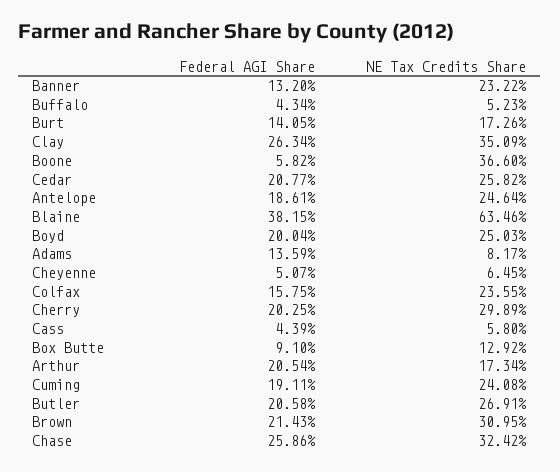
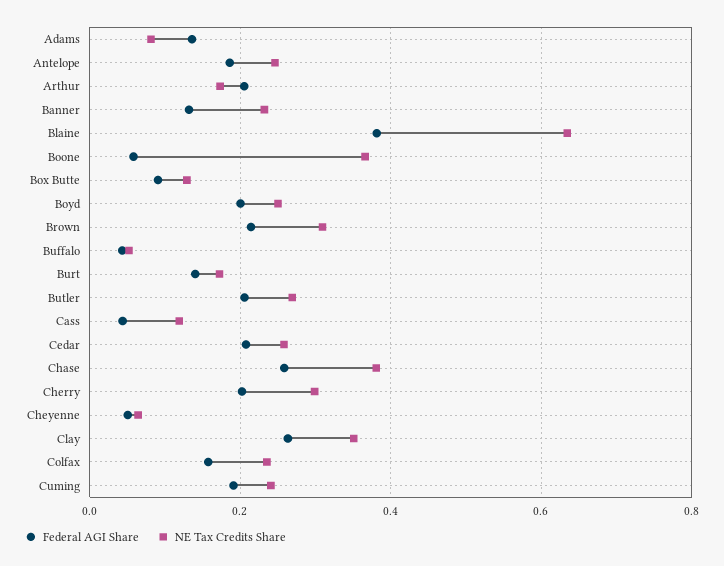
  {
    "Federal AGI Share": {
      "Banner": 0.132,
      "Buffalo": 0.0434,
      "Burt": 0.1405,
      "Clay": 0.2634,
      "Boone": 0.0582,
      "Cedar": 0.2077,
      "Antelope": 0.1861,
      "Blaine": 0.3815,
      "Boyd": 0.2004,
      "Adams": 0.1359,
      "Cheyenne": 0.0507,
      "Colfax": 0.1575,
      "Cherry": 0.2025,
      "Cass": 0.0439,
      "Box Butte": 0.091,
      "Arthur": 0.2054,
      "Cuming": 0.1911,
      "Butler": 0.2058,
      "Brown": 0.2143,
      "Chase": 0.2586
    },
    "NE Tax Credits Share": {
      "Banner": 0.2322,
      "Buffalo": 0.0523,
      "Burt": 0.1726,
      "Clay": 0.3509,
      "Boone": 0.366,
      "Cedar": 0.2582,
      "Antelope": 0.2464,
      "Blaine": 0.6346,
      "Boyd": 0.2503,
      "Adams": 0.0817,
      "Cheyenne": 0.0645,
      "Colfax": 0.2355,
      "Cherry": 0.2989,
-     "Cass": 0.058,
+     "Cass": 0.12,
      "Box Butte": 0.1292,
      "Arthur": 0.1734,
      "Cuming": 0.2408,
      "Butler": 0.2691,
      "Brown": 0.3095,
-     "Chase": 0.3242
+     "Chase": 0.38
    }
  }

